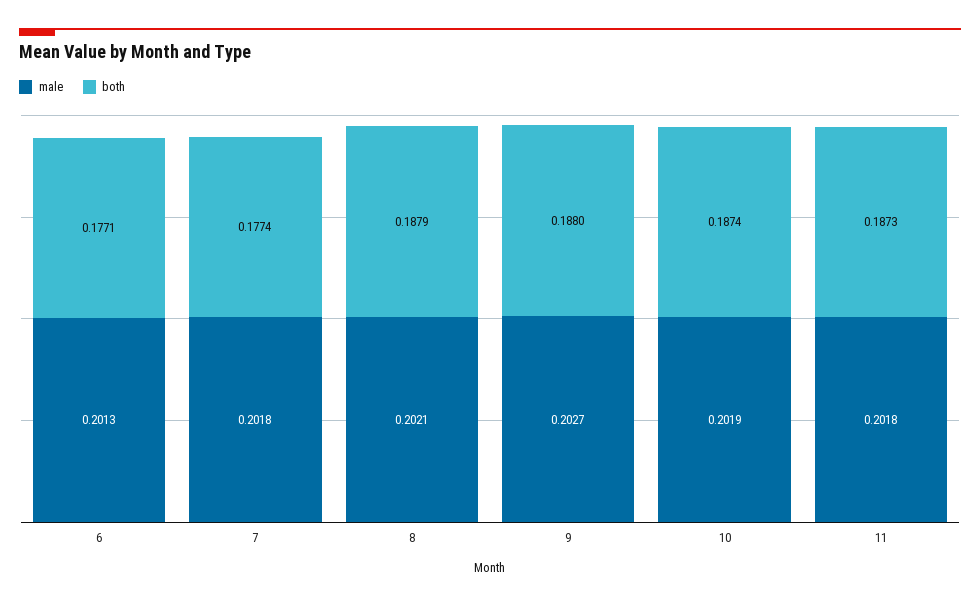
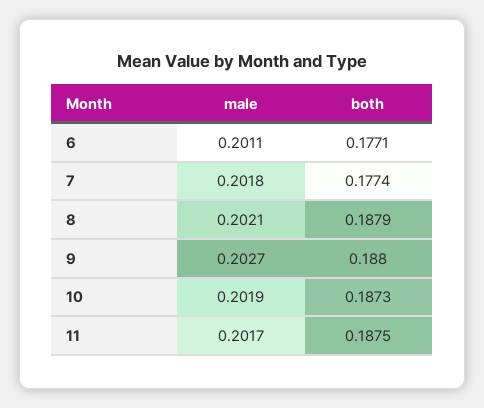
  {
    "male": {
-     "6": 0.2013,
+     "6": 0.2011,
      "7": 0.2018,
      "8": 0.2021,
      "9": 0.2027,
      "10": 0.2019,
-     "11": 0.2018
+     "11": 0.2017
    },
    "both": {
      "6": 0.1771,
      "7": 0.1774,
      "8": 0.1879,
      "9": 0.188,
-     "10": 0.1874,
+     "10": 0.1873,
-     "11": 0.1873
+     "11": 0.1875
    }
  }

